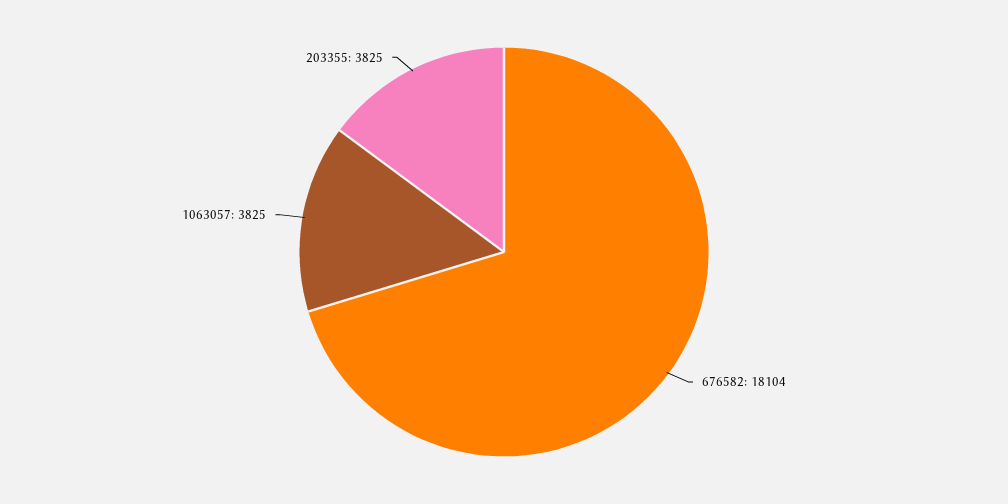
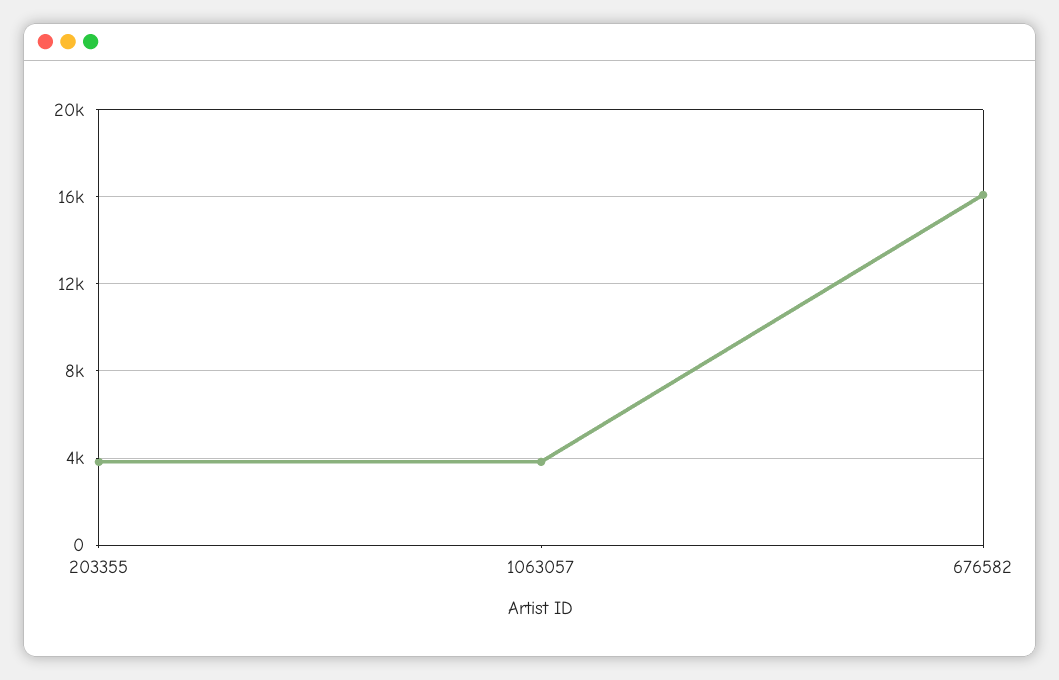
  {
-   "676582": 18104,
+   "676582": 16000,
    "1063057": 3825,
    "203355": 3825
  }

